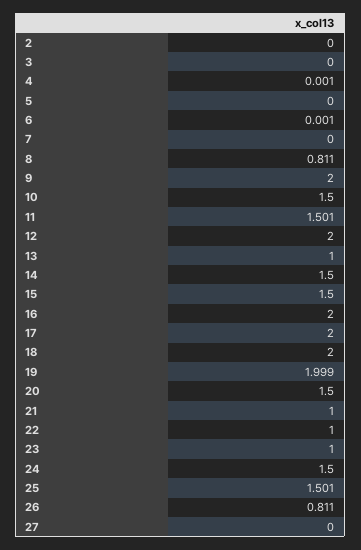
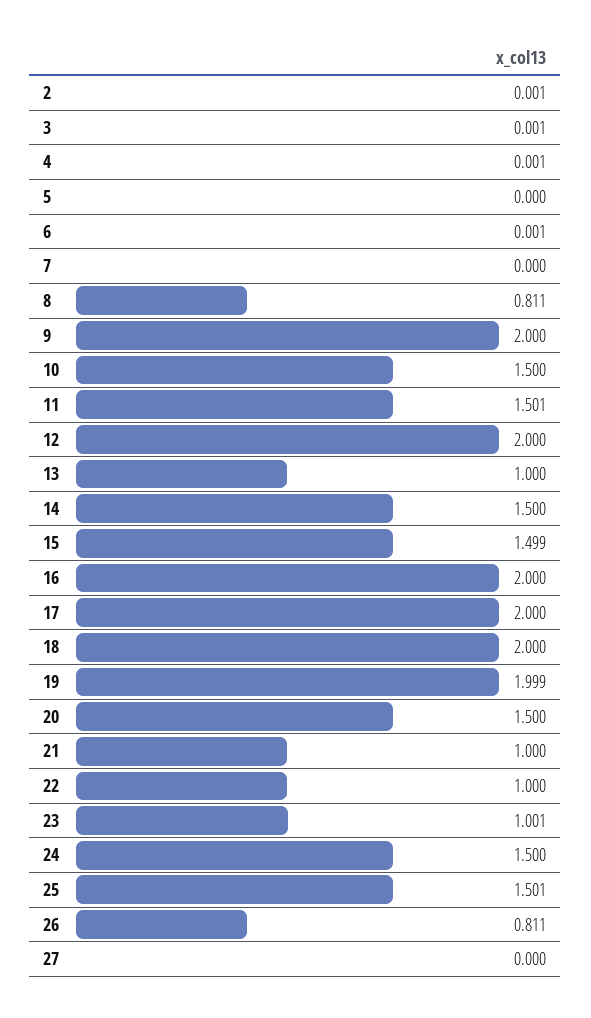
  {
-   "2": 0,
+   "2": 0.001,
-   "3": 0,
+   "3": 0.001,
    "4": 0.001,
    "5": 0,
    "6": 0.001,
    "7": 0,
    "8": 0.811,
    "9": 2,
    "10": 1.5,
    "11": 1.501,
    "12": 2,
    "13": 1,
    "14": 1.5,
-   "15": 1.5,
+   "15": 1.499,
    "16": 2,
    "17": 2,
    "18": 2,
    "19": 1.999,
    "20": 1.5,
    "21": 1,
    "22": 1,
-   "23": 1,
+   "23": 1.001,
    "24": 1.5,
    "25": 1.501,
    "26": 0.811,
    "27": 0
  }

